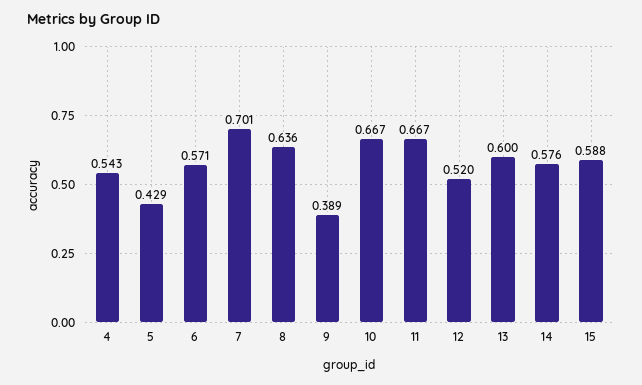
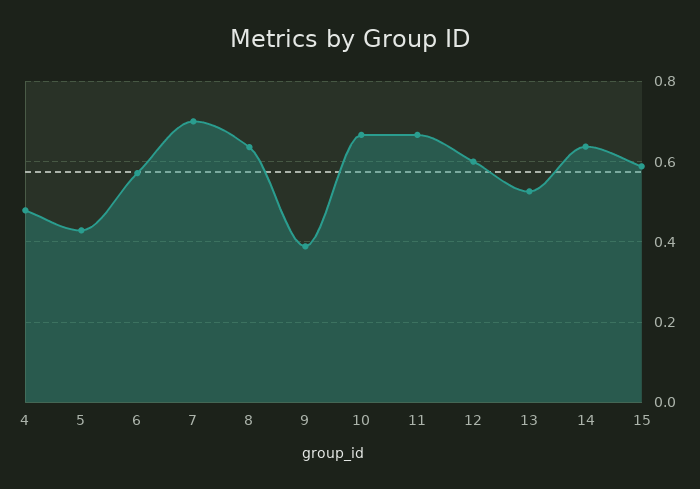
  {
-   "4": 0.543,
+   "4": 0.48,
    "5": 0.429,
    "6": 0.571,
    "7": 0.701,
    "8": 0.636,
    "9": 0.389,
    "10": 0.667,
    "11": 0.667,
-   "12": 0.52,
+   "12": 0.6,
-   "13": 0.6,
+   "13": 0.52,
-   "14": 0.576,
+   "14": 0.64,
    "15": 0.588
  }

